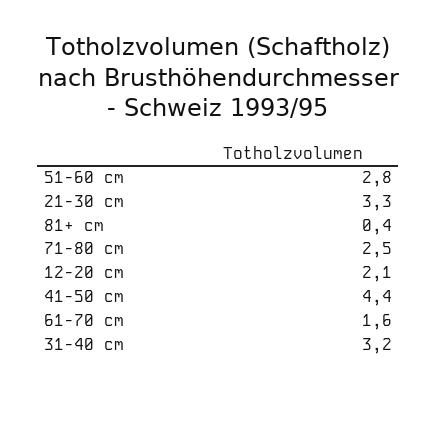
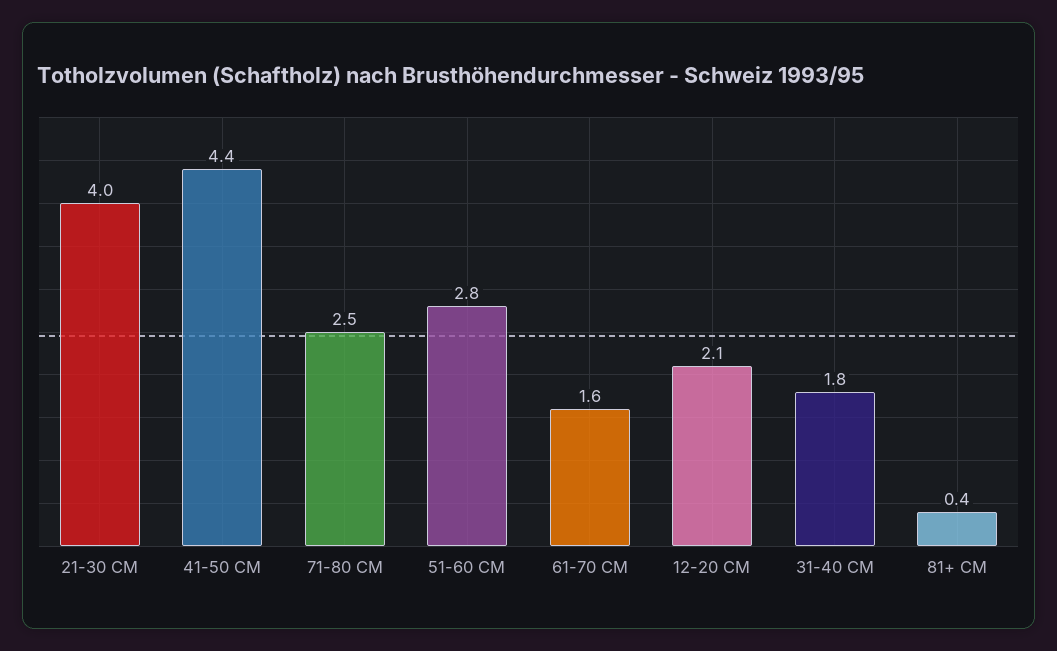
  {
    "51-60 cm": 2.8,
-   "21-30 cm": 3.3,
+   "21-30 cm": 4,
    "81+ cm": 0.4,
    "71-80 cm": 2.5,
    "12-20 cm": 2.1,
    "41-50 cm": 4.4,
    "61-70 cm": 1.6,
-   "31-40 cm": 3.2
+   "31-40 cm": 1.8
  }

